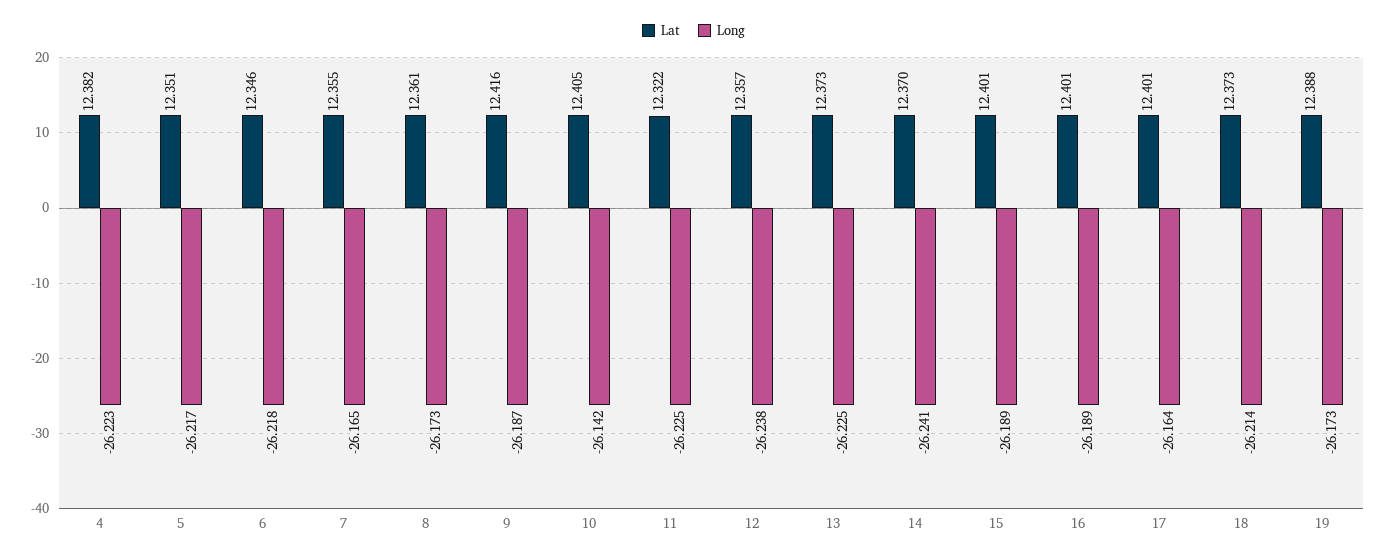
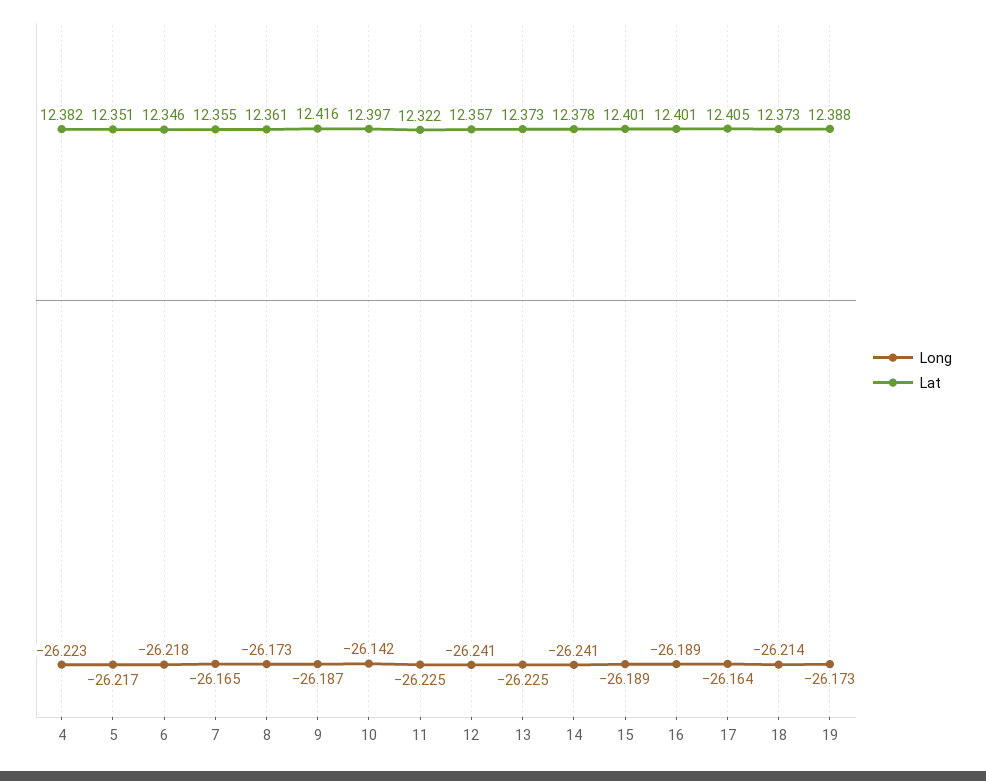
  {
    "Lat": {
      "4": 12.382,
      "5": 12.351,
      "6": 12.346,
      "7": 12.355,
      "8": 12.361,
      "9": 12.416,
-     "10": 12.405,
+     "10": 12.397,
      "11": 12.322,
      "12": 12.357,
      "13": 12.373,
-     "14": 12.37,
+     "14": 12.378,
      "15": 12.401,
      "16": 12.401,
-     "17": 12.401,
+     "17": 12.405,
      "18": 12.373,
      "19": 12.388
    },
    "Long": {
      "4": -26.223,
      "5": -26.217,
      "6": -26.218,
      "7": -26.165,
      "8": -26.173,
      "9": -26.187,
      "10": -26.142,
      "11": -26.225,
-     "12": -26.238,
+     "12": -26.241,
      "13": -26.225,
      "14": -26.241,
      "15": -26.189,
      "16": -26.189,
      "17": -26.164,
      "18": -26.214,
      "19": -26.173
    }
  }

